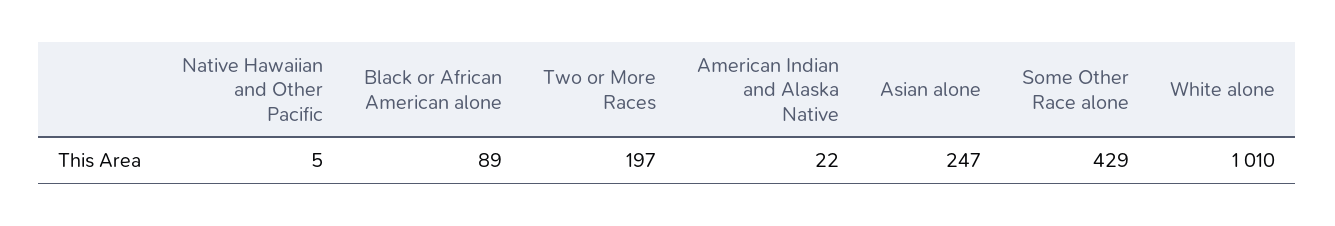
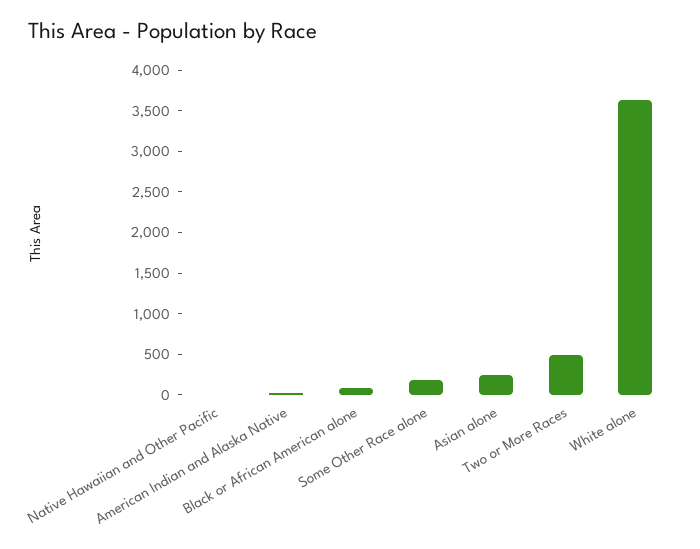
  {
    "Native Hawaiian and Other Pacific": 5,
    "Black or African American alone": 89,
-   "Two or More Races": 197,
+   "Two or More Races": 500,
    "American Indian and Alaska Native": 22,
    "Asian alone": 247,
-   "Some Other Race alone": 429,
+   "Some Other Race alone": 200,
-   "White alone": 1010
+   "White alone": 3600
  }

